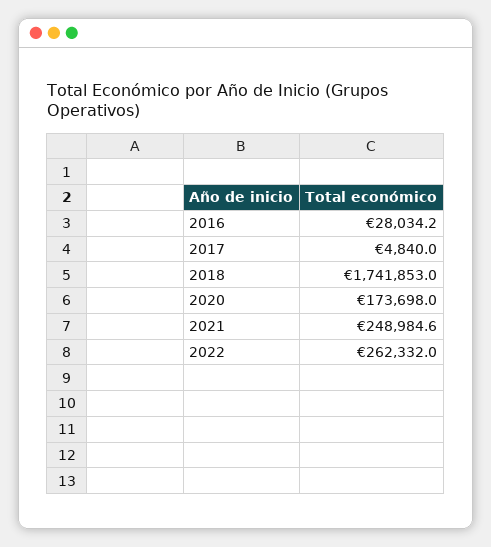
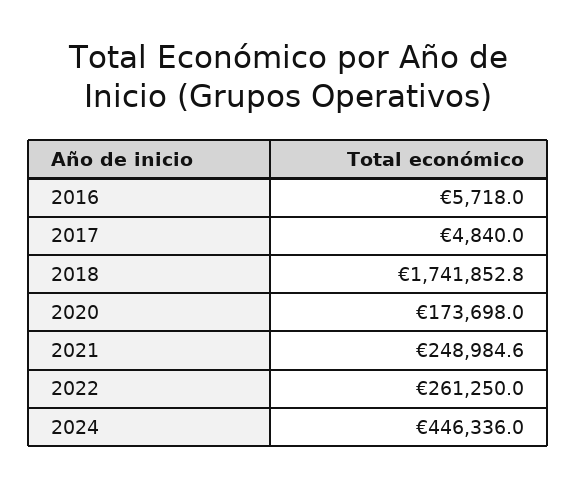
  {
-   "2016": 28034.2,
+   "2016": 5718,
    "2017": 4840,
-   "2018": 1741853,
+   "2018": 1741852.8,
    "2020": 173698,
    "2021": 248984.6,
-   "2022": 262332
+   "2022": 261250,
+   "2024": 446336
  }

